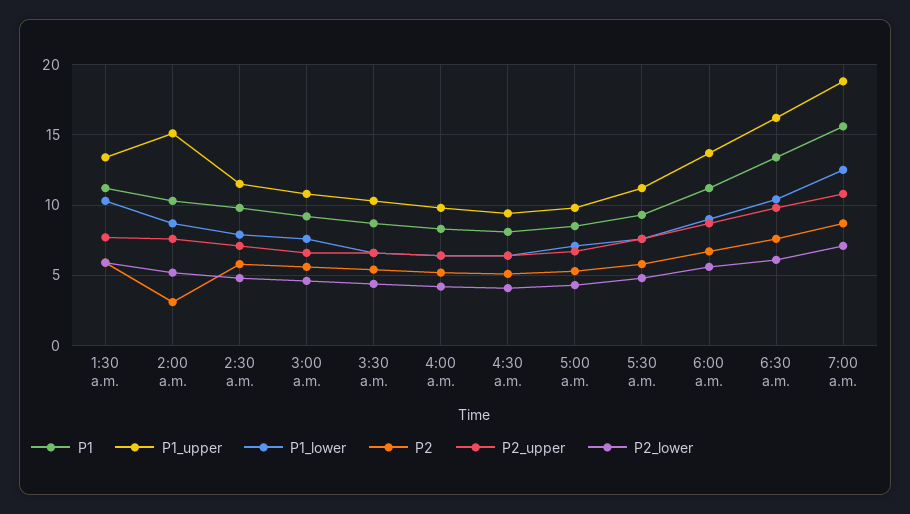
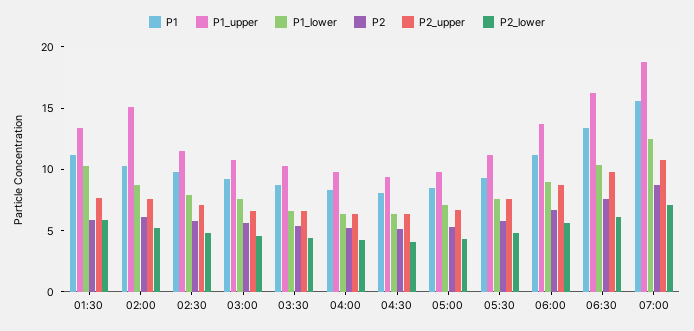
  {
    "P1": {
      "1:30 a.m.": 11,
      "2:00 a.m.": 10.5,
      "2:30 a.m.": 10,
      "3:00 a.m.": 9,
      "3:30 a.m.": 8.5,
      "4:00 a.m.": 8.5,
      "4:30 a.m.": 8,
      "5:00 a.m.": 8.5,
      "5:30 a.m.": 9.5,
      "6:00 a.m.": 11,
      "6:30 a.m.": 13.5,
      "7:00 a.m.": 15.5
    },
    "P1_upper": {
      "1:30 a.m.": 13.5,
      "2:00 a.m.": 15,
      "2:30 a.m.": 11.5,
      "3:00 a.m.": 11,
      "3:30 a.m.": 10.5,
      "4:00 a.m.": 10,
      "4:30 a.m.": 9.5,
      "5:00 a.m.": 10,
      "5:30 a.m.": 11,
      "6:00 a.m.": 13.5,
      "6:30 a.m.": 16,
      "7:00 a.m.": 19
    },
    "P1_lower": {
      "1:30 a.m.": 10.5,
      "2:00 a.m.": 8.5,
      "2:30 a.m.": 8,
      "3:00 a.m.": 7.5,
      "3:30 a.m.": 6.5,
      "4:00 a.m.": 6.5,
      "4:30 a.m.": 6.5,
      "5:00 a.m.": 7,
      "5:30 a.m.": 7.5,
      "6:00 a.m.": 9,
      "6:30 a.m.": 10.5,
      "7:00 a.m.": 12.5
    },
    "P2": {
      "1:30 a.m.": 6,
-     "2:00 a.m.": 3,
+     "2:00 a.m.": 6,
      "2:30 a.m.": 6,
      "3:00 a.m.": 5.5,
      "3:30 a.m.": 5.5,
      "4:00 a.m.": 5,
      "4:30 a.m.": 5,
      "5:00 a.m.": 5.5,
      "5:30 a.m.": 6,
      "6:00 a.m.": 6.5,
      "6:30 a.m.": 7.5,
      "7:00 a.m.": 8.5
    },
    "P2_upper": {
      "1:30 a.m.": 7.5,
      "2:00 a.m.": 7.5,
      "2:30 a.m.": 7,
      "3:00 a.m.": 6.5,
      "3:30 a.m.": 6.5,
      "4:00 a.m.": 6.5,
      "4:30 a.m.": 6.5,
      "5:00 a.m.": 6.5,
      "5:30 a.m.": 7.5,
      "6:00 a.m.": 8.5,
      "6:30 a.m.": 10,
      "7:00 a.m.": 11
    },
    "P2_lower": {
      "1:30 a.m.": 6,
      "2:00 a.m.": 5,
      "2:30 a.m.": 5,
      "3:00 a.m.": 4.5,
      "3:30 a.m.": 4.5,
      "4:00 a.m.": 4,
      "4:30 a.m.": 4,
      "5:00 a.m.": 4.5,
      "5:30 a.m.": 5,
      "6:00 a.m.": 5.5,
      "6:30 a.m.": 6,
      "7:00 a.m.": 7
    }
  }

